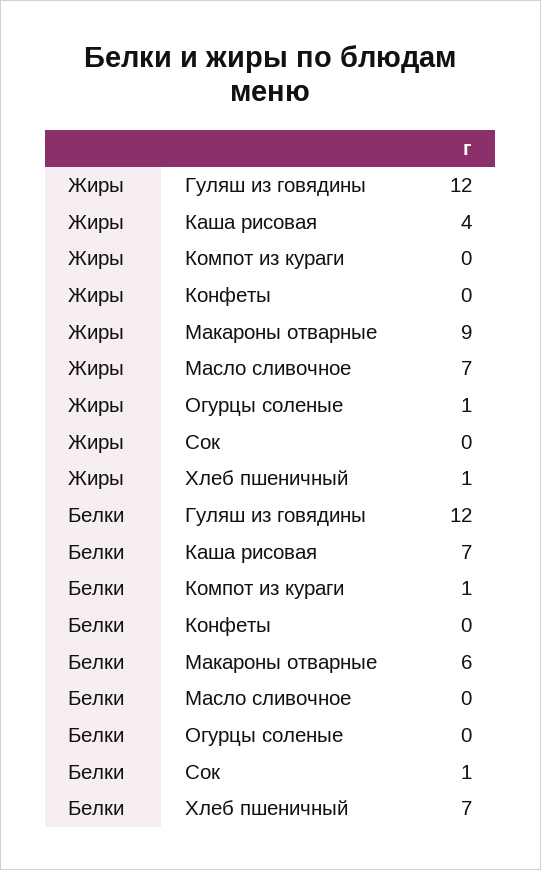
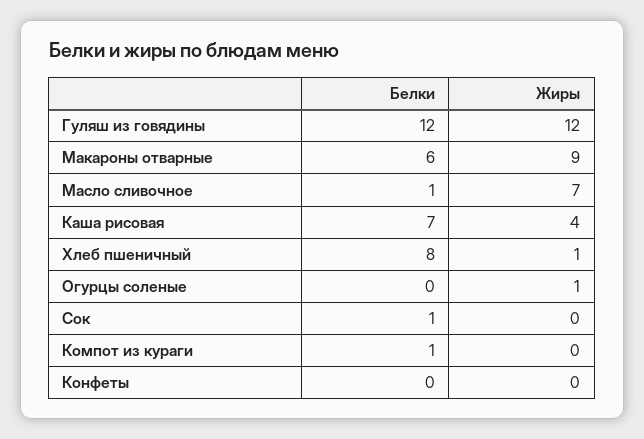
  {
    "Жиры": {
      "Гуляш из говядины": 12,
      "Каша рисовая": 4,
      "Компот из кураги": 0,
      "Конфеты": 0,
      "Макароны отварные": 9,
      "Масло сливочное": 7,
      "Огурцы соленые": 1,
      "Сок": 0,
      "Хлеб пшеничный": 1
    },
    "Белки": {
      "Гуляш из говядины": 12,
      "Каша рисовая": 7,
      "Компот из кураги": 1,
      "Конфеты": 0,
      "Макароны отварные": 6,
-     "Масло сливочное": 0,
+     "Масло сливочное": 1,
      "Огурцы соленые": 0,
      "Сок": 1,
-     "Хлеб пшеничный": 7
+     "Хлеб пшеничный": 8
    }
  }

